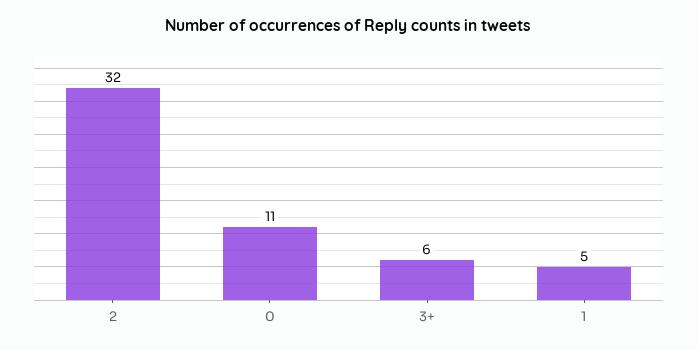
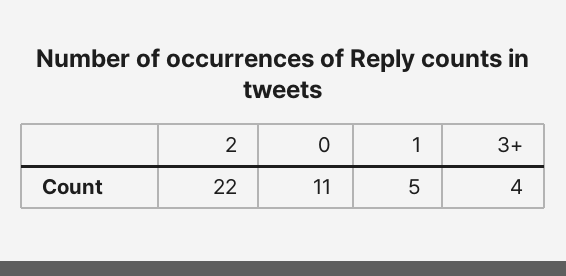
  {
-   "2": 32,
+   "2": 22,
    "0": 11,
-   "3+": 6,
+   "3+": 4,
    "1": 5
  }

